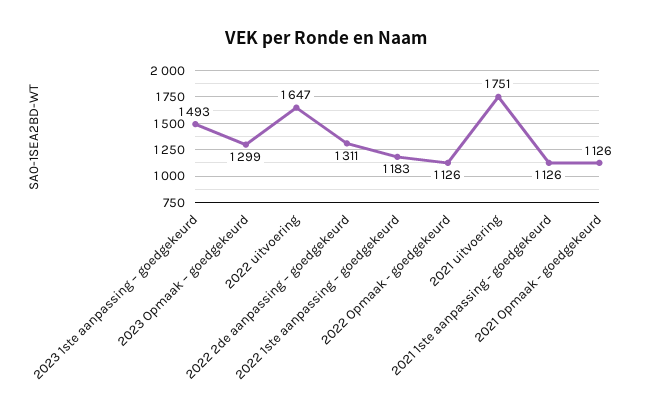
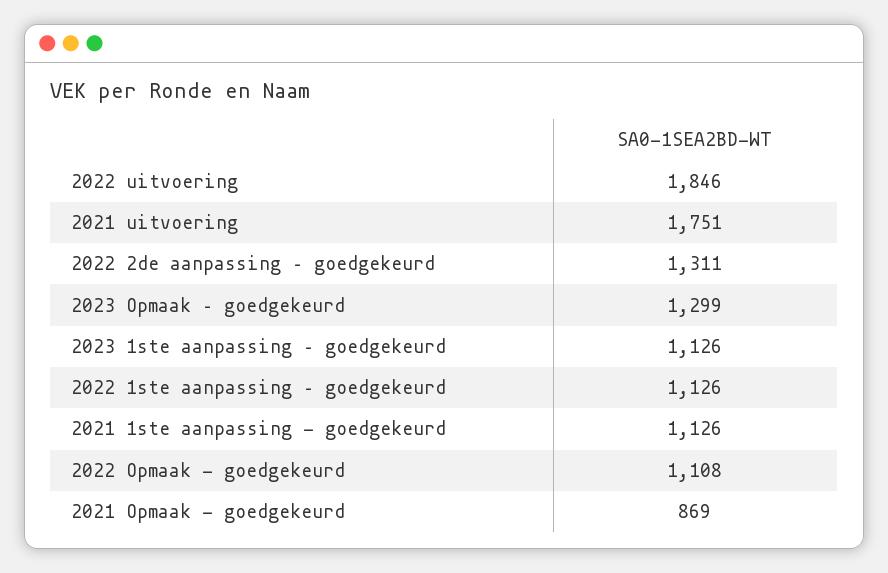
  {
-   "2023 1ste aanpassing – goedgekeurd": 1493,
+   "2023 1ste aanpassing – goedgekeurd": 1126,
    "2023 Opmaak – goedgekeurd": 1299,
-   "2022 uitvoering": 1647,
+   "2022 uitvoering": 1846,
    "2022 2de aanpassing – goedgekeurd": 1311,
-   "2022 1ste aanpassing – goedgekeurd": 1183,
+   "2022 1ste aanpassing – goedgekeurd": 1126,
-   "2022 Opmaak - goedgekeurd": 1126,
+   "2022 Opmaak - goedgekeurd": 1108,
    "2021 uitvoering": 1751,
    "2021 1ste aanpassing - goedgekeurd": 1126,
-   "2021 Opmaak - goedgekeurd": 1126
+   "2021 Opmaak - goedgekeurd": 869
  }

